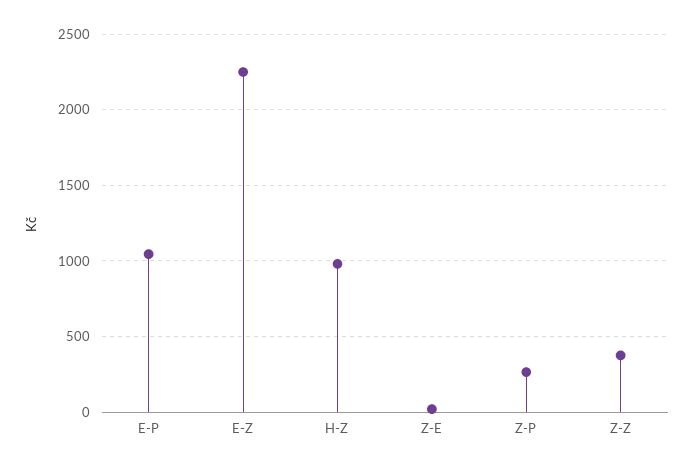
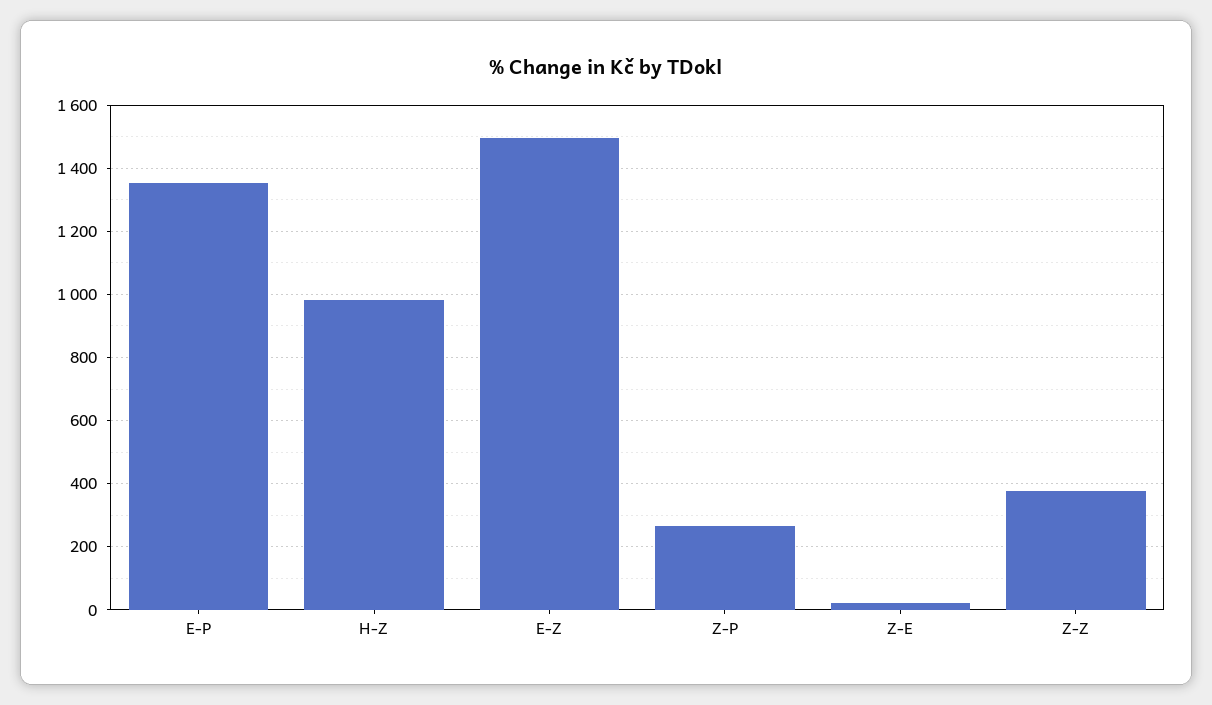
  {
-   "E-P": 1050,
+   "E-P": 1360,
-   "E-Z": 2250,
+   "E-Z": 1500,
    "H-Z": 980,
    "Z-E": 20,
    "Z-P": 260,
    "Z-Z": 380
  }

